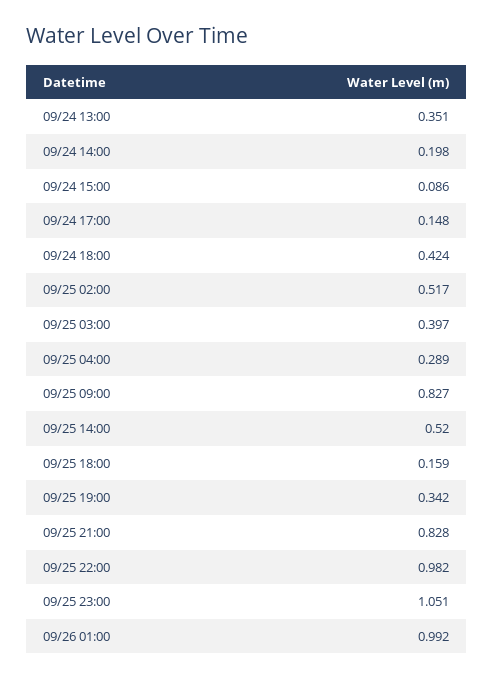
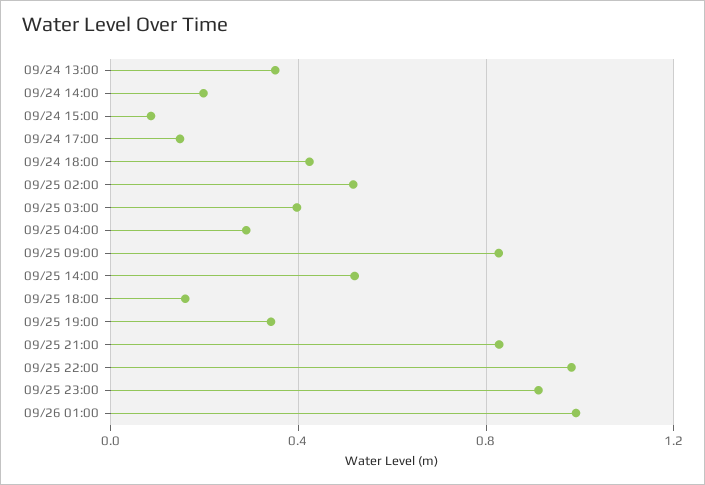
  {
    "09/24 13:00": 0.351,
    "09/24 14:00": 0.198,
    "09/24 15:00": 0.086,
    "09/24 17:00": 0.148,
    "09/24 18:00": 0.424,
    "09/25 02:00": 0.517,
    "09/25 03:00": 0.397,
    "09/25 04:00": 0.289,
    "09/25 09:00": 0.827,
    "09/25 14:00": 0.52,
    "09/25 18:00": 0.159,
    "09/25 19:00": 0.342,
    "09/25 21:00": 0.828,
    "09/25 22:00": 0.982,
-   "09/25 23:00": 1.051,
+   "09/25 23:00": 0.9,
    "09/26 01:00": 0.992
  }

